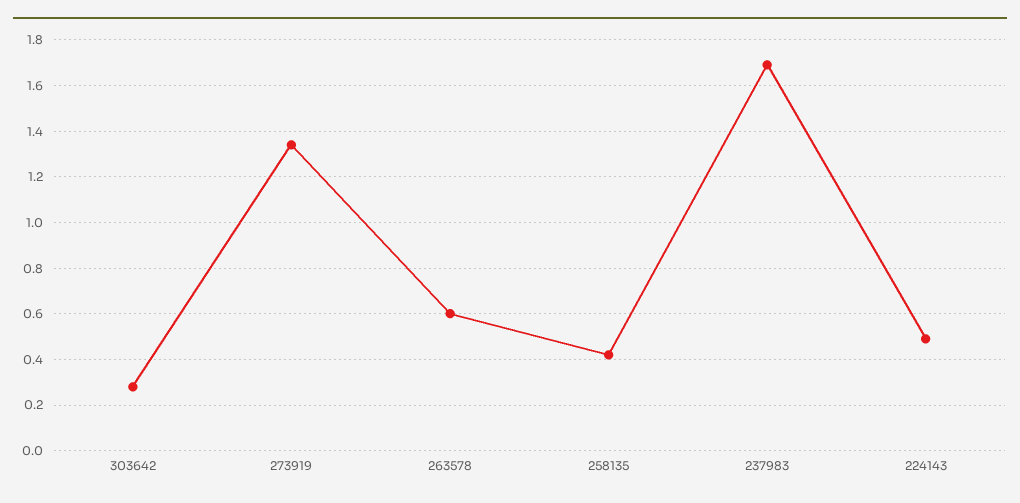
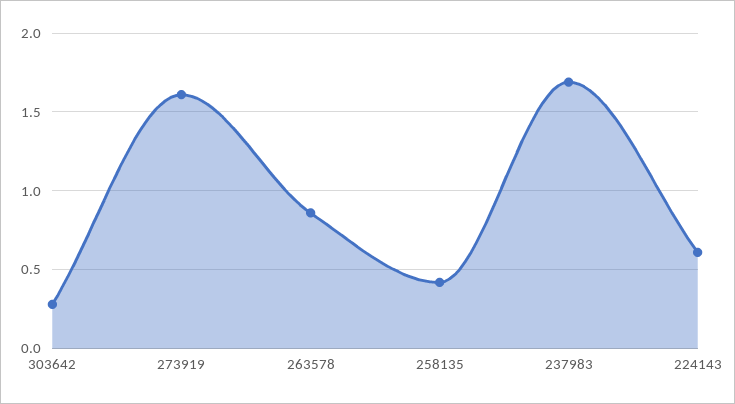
  {
    "303642": 0.3,
-   "273919": 1.35,
+   "273919": 1.6,
-   "263578": 0.6,
+   "263578": 0.85,
    "258135": 0.4,
    "237983": 1.7,
-   "224143": 0.5
+   "224143": 0.6
  }

